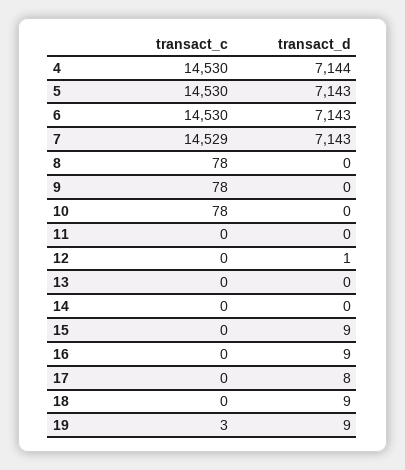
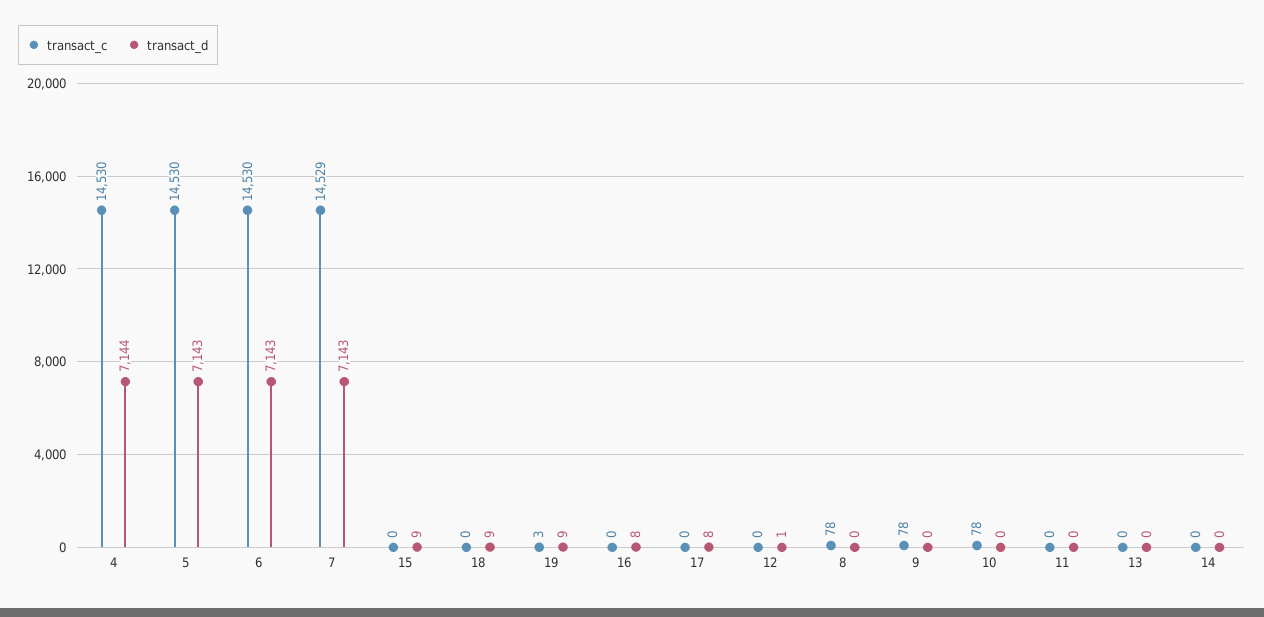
  {
    "transact_c": {
      "4": 14530,
      "5": 14530,
      "6": 14530,
      "7": 14529,
      "8": 78,
      "9": 78,
      "10": 78,
      "11": 0,
      "12": 0,
      "13": 0,
      "14": 0,
      "15": 0,
      "16": 0,
      "17": 0,
      "18": 0,
      "19": 3
    },
    "transact_d": {
      "4": 7144,
      "5": 7143,
      "6": 7143,
      "7": 7143,
      "8": 0,
      "9": 0,
      "10": 0,
      "11": 0,
      "12": 1,
      "13": 0,
      "14": 0,
      "15": 9,
-     "16": 9,
+     "16": 8,
      "17": 8,
      "18": 9,
      "19": 9
    }
  }

